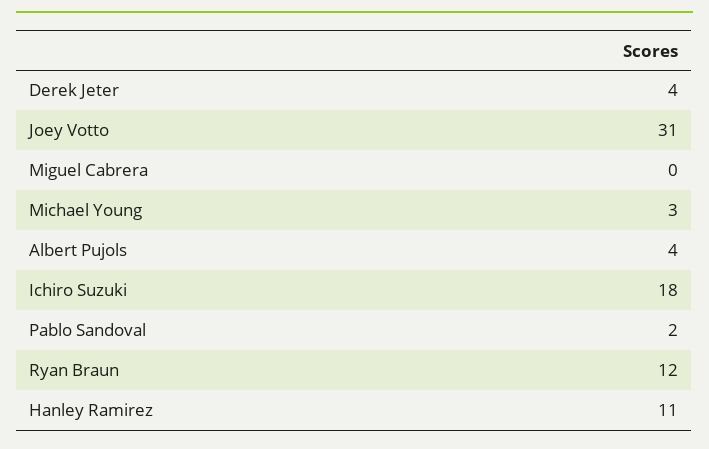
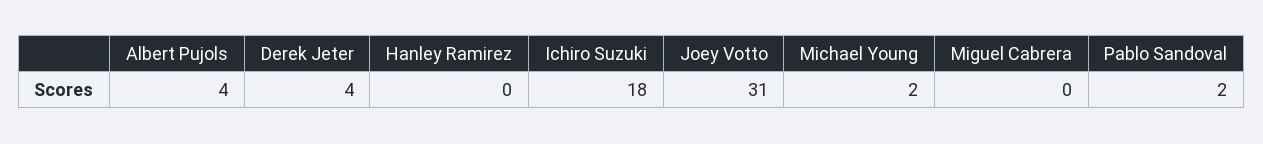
  {
    "Derek Jeter": 4,
    "Joey Votto": 31,
    "Miguel Cabrera": 0,
-   "Michael Young": 3,
+   "Michael Young": 2,
    "Albert Pujols": 4,
    "Ichiro Suzuki": 18,
    "Pablo Sandoval": 2,
-   "Ryan Braun": 12,
-   "Hanley Ramirez": 11
+   "Hanley Ramirez": 0
  }

